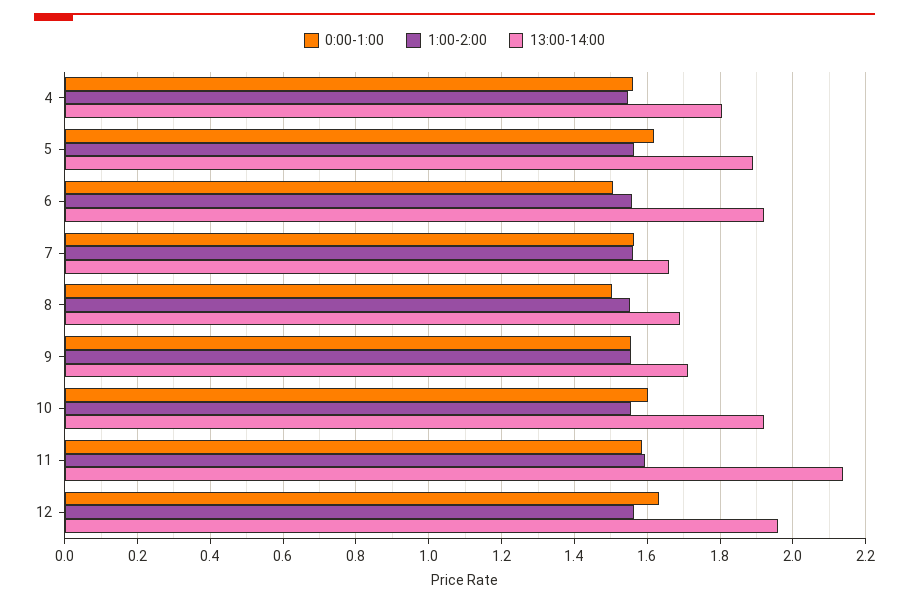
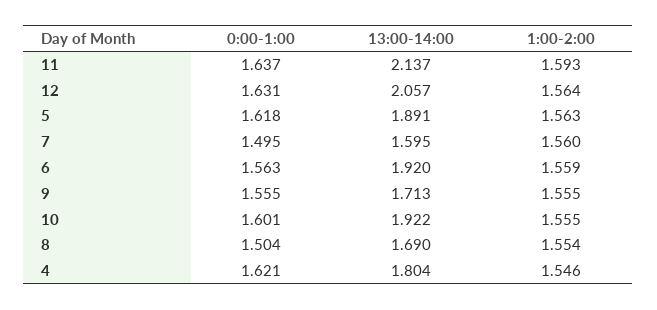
  {
    "0:00-1:00": {
-     "4": 1.56,
+     "4": 1.621,
      "5": 1.618,
-     "6": 1.5,
+     "6": 1.563,
-     "7": 1.56,
+     "7": 1.495,
      "8": 1.504,
      "9": 1.555,
      "10": 1.601,
-     "11": 1.58,
+     "11": 1.637,
      "12": 1.631
    },
    "1:00-2:00": {
      "4": 1.546,
      "5": 1.563,
      "6": 1.559,
      "7": 1.56,
      "8": 1.554,
      "9": 1.555,
      "10": 1.555,
      "11": 1.593,
      "12": 1.564
    },
    "13:00-14:00": {
      "4": 1.804,
      "5": 1.891,
      "6": 1.92,
-     "7": 1.66,
+     "7": 1.595,
      "8": 1.69,
      "9": 1.713,
      "10": 1.922,
      "11": 2.137,
-     "12": 1.96
+     "12": 2.057
    }
  }

